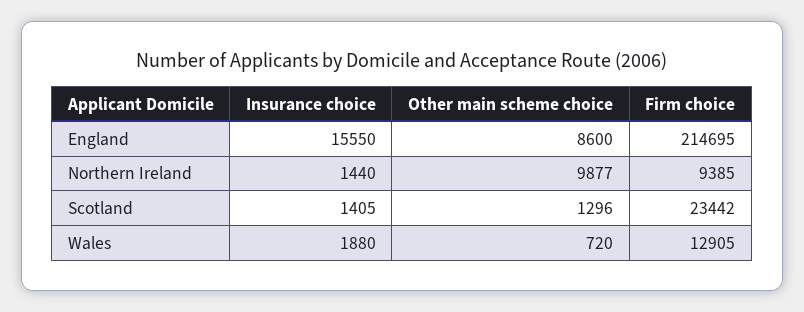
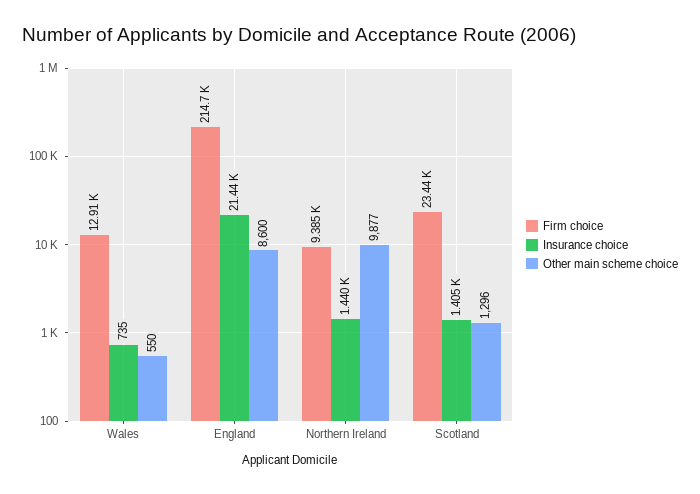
  {
    "Insurance choice": {
-     "England": 15550,
+     "England": 21440,
      "Northern Ireland": 1440,
      "Scotland": 1405,
-     "Wales": 1880
+     "Wales": 735
    },
    "Other main scheme choice": {
      "England": 8600,
      "Northern Ireland": 9877,
      "Scotland": 1296,
-     "Wales": 720
+     "Wales": 550
    },
    "Firm choice": {
      "England": 214695,
      "Northern Ireland": 9385,
      "Scotland": 23442,
      "Wales": 12905
    }
  }

